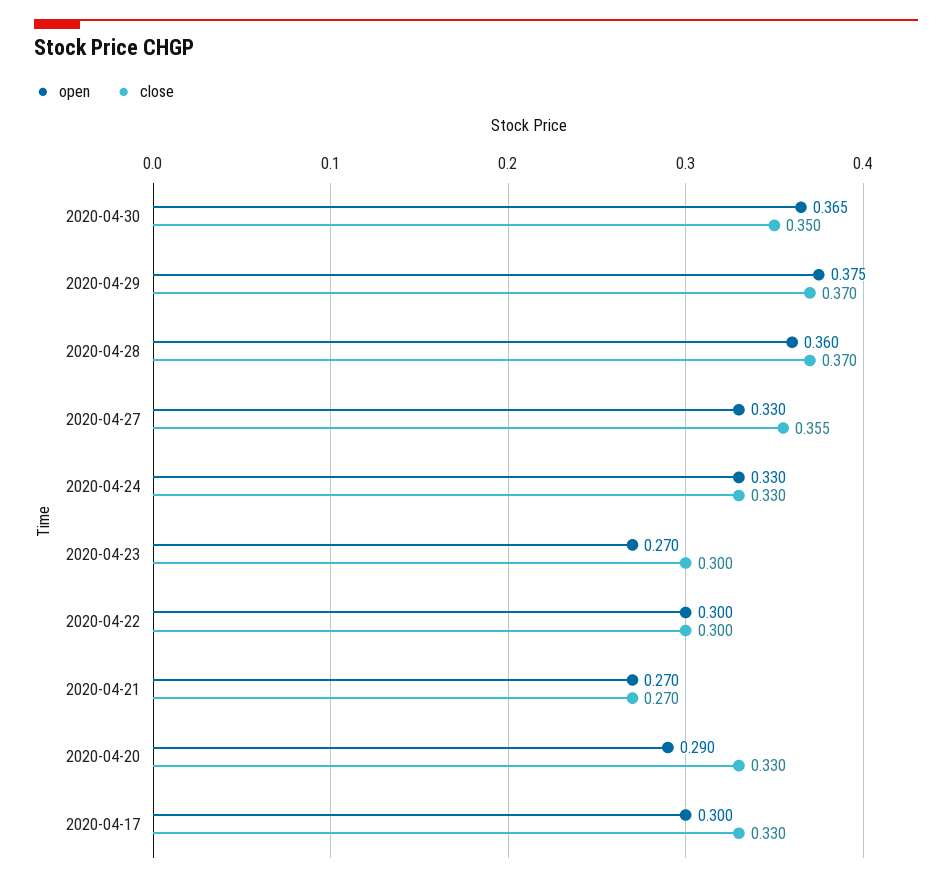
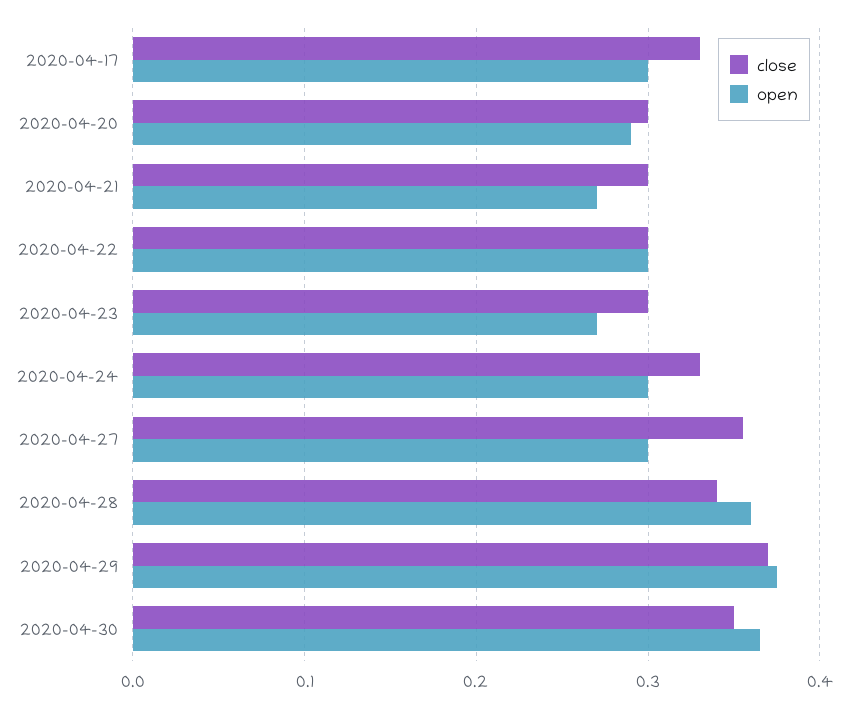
  {
    "open": {
      "2020-04-30": 0.365,
      "2020-04-29": 0.375,
      "2020-04-28": 0.36,
-     "2020-04-27": 0.33,
+     "2020-04-27": 0.3,
-     "2020-04-24": 0.33,
+     "2020-04-24": 0.3,
      "2020-04-23": 0.27,
      "2020-04-22": 0.3,
      "2020-04-21": 0.27,
      "2020-04-20": 0.29,
      "2020-04-17": 0.3
    },
    "close": {
      "2020-04-30": 0.35,
      "2020-04-29": 0.37,
-     "2020-04-28": 0.37,
+     "2020-04-28": 0.34,
      "2020-04-27": 0.355,
      "2020-04-24": 0.33,
      "2020-04-23": 0.3,
      "2020-04-22": 0.3,
-     "2020-04-21": 0.27,
+     "2020-04-21": 0.3,
-     "2020-04-20": 0.33,
+     "2020-04-20": 0.3,
      "2020-04-17": 0.33
    }
  }

